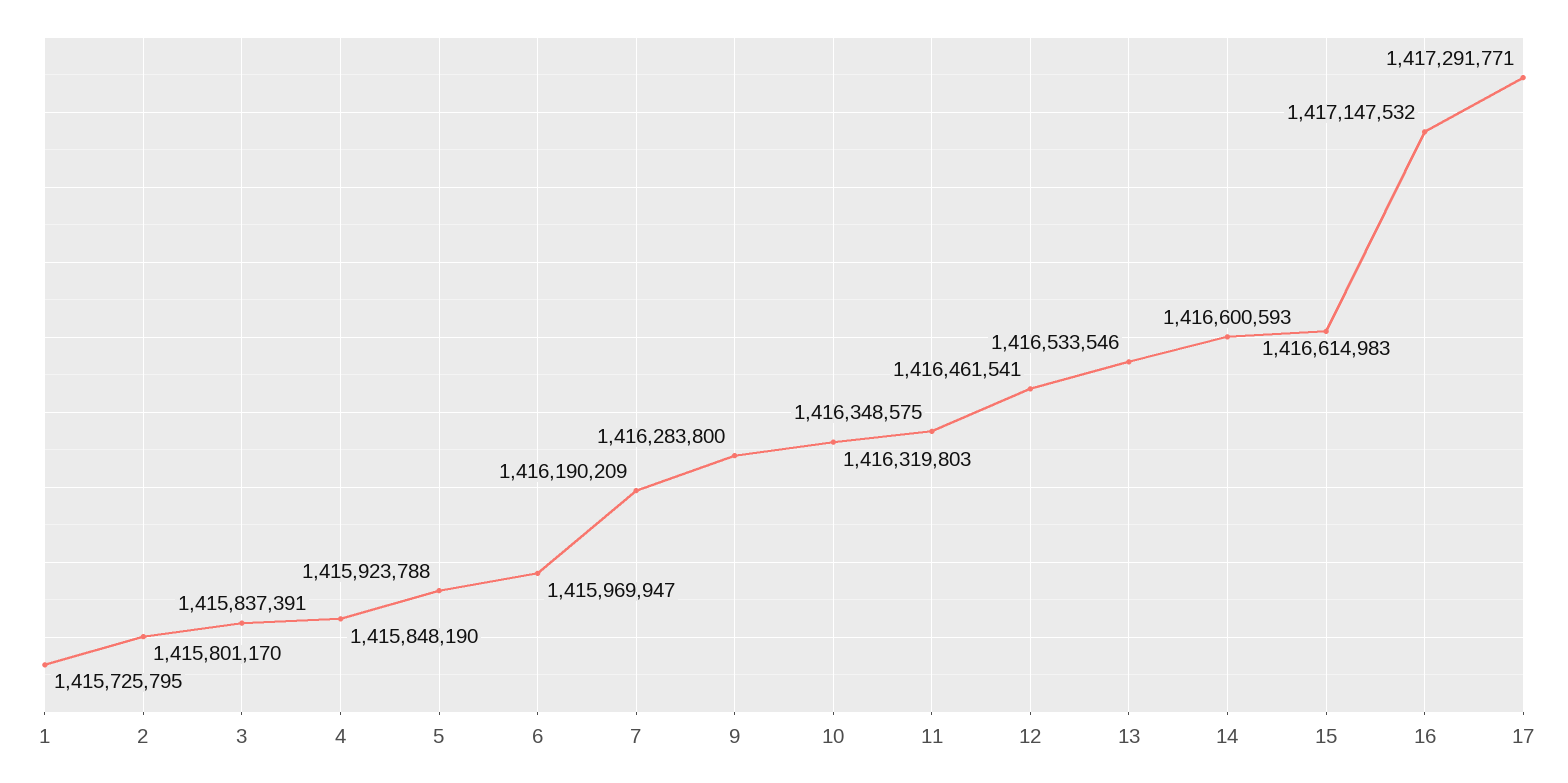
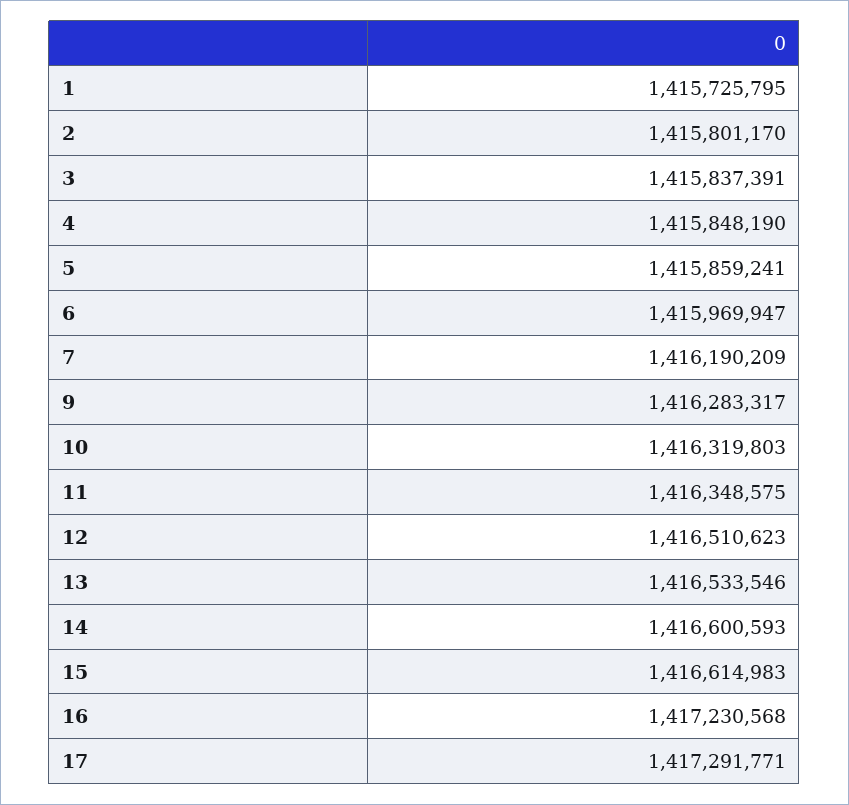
  {
    "1": 1415725795,
    "2": 1415801170,
    "3": 1415837391,
    "4": 1415848190,
-   "5": 1415923788,
+   "5": 1415859241,
    "6": 1415969947,
    "7": 1416190209,
-   "9": 1416283800,
+   "9": 1416283317,
    "10": 1416319803,
    "11": 1416348575,
-   "12": 1416461541,
+   "12": 1416510623,
    "13": 1416533546,
    "14": 1416600593,
    "15": 1416614983,
-   "16": 1417147532,
+   "16": 1417230568,
    "17": 1417291771
  }

